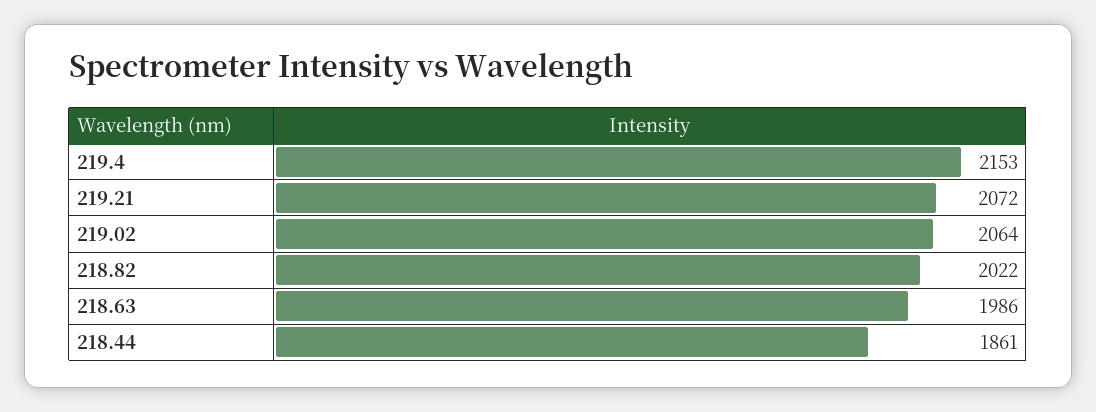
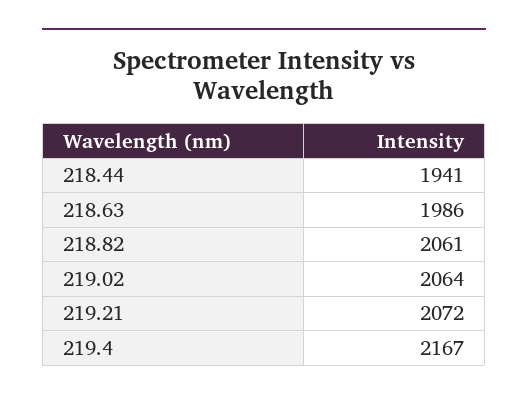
  {
-   "219.4": 2153,
+   "219.4": 2167,
    "219.21": 2072,
    "219.02": 2064,
-   "218.82": 2022,
+   "218.82": 2061,
    "218.63": 1986,
-   "218.44": 1861
+   "218.44": 1941
  }

